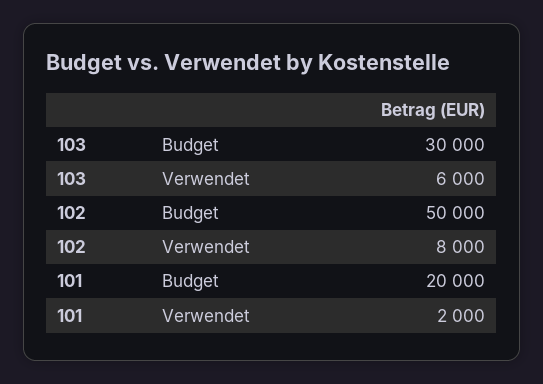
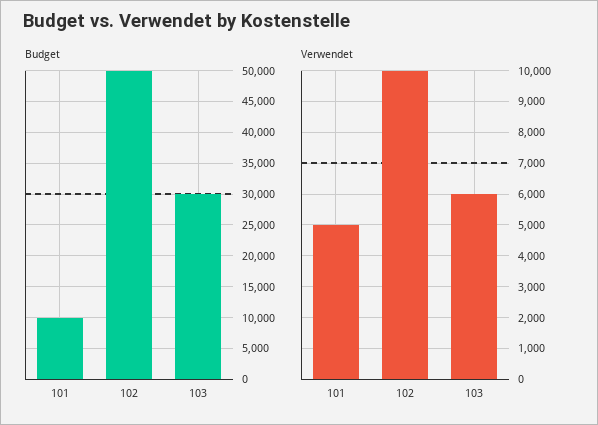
  {
    "Budget": {
      "103": 30000,
      "102": 50000,
-     "101": 20000
+     "101": 10000
    },
    "Verwendet": {
      "103": 6000,
-     "102": 8000,
+     "102": 10000,
-     "101": 2000
+     "101": 5000
    }
  }

